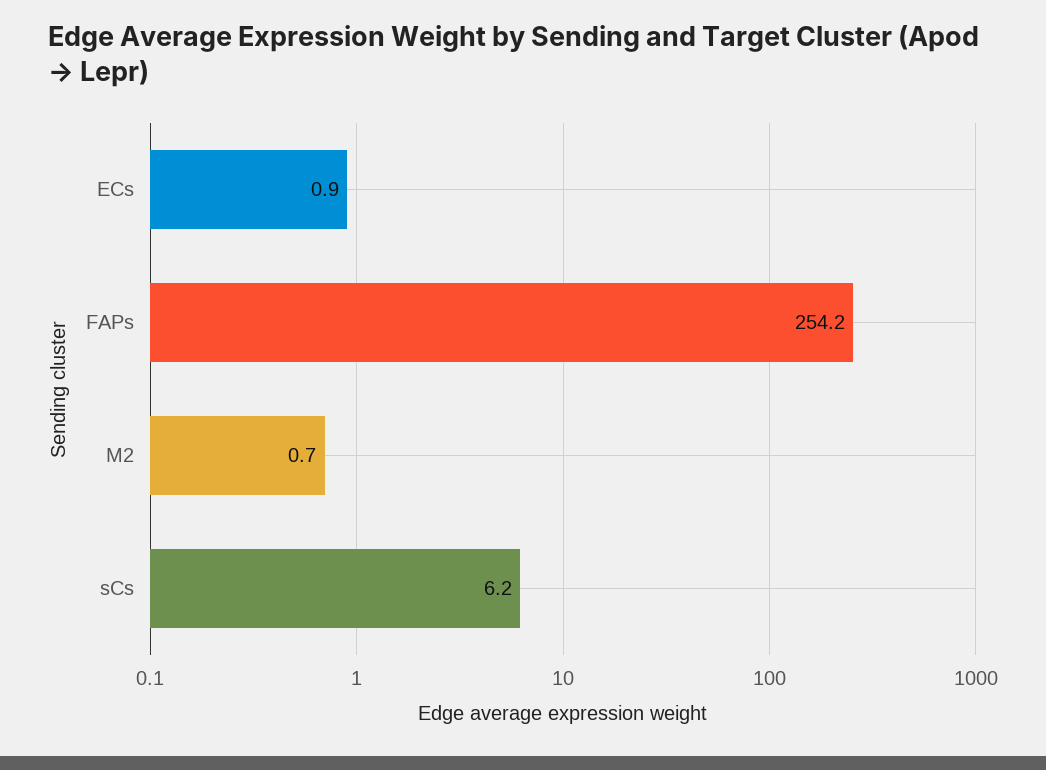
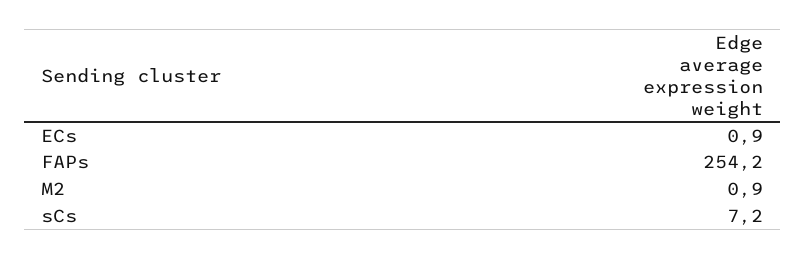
  {
    "ECs": 0.9,
    "FAPs": 254.2,
-   "M2": 0.7,
+   "M2": 0.9,
-   "sCs": 6.2
+   "sCs": 7.2
  }

